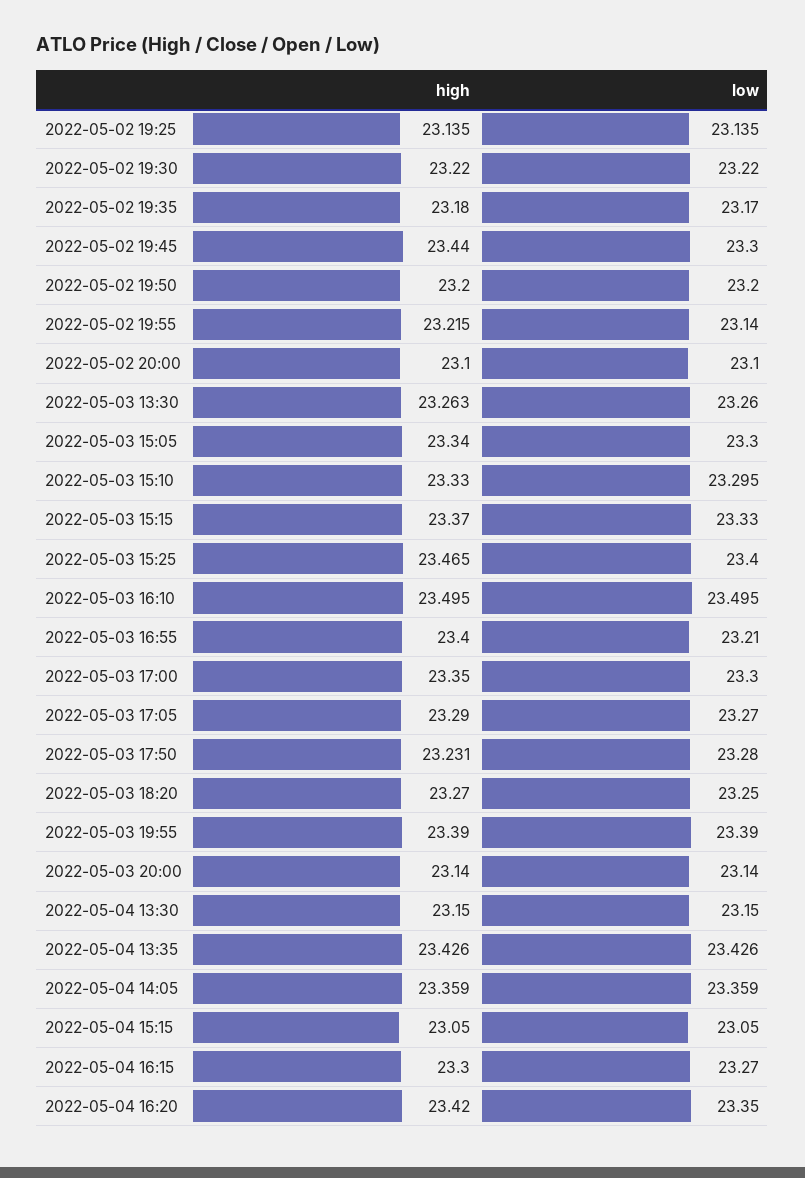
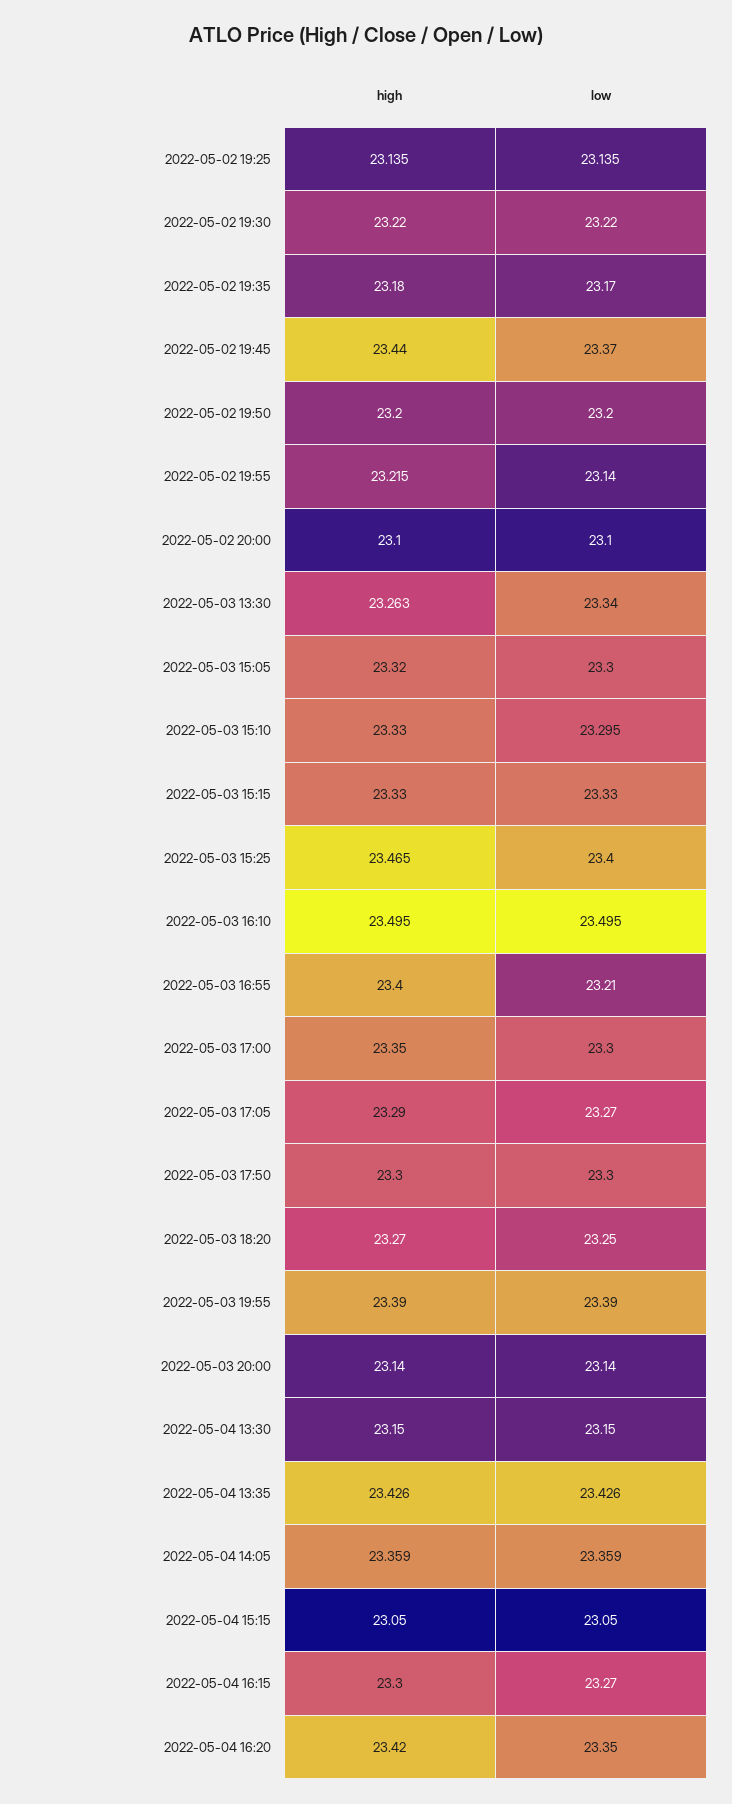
  {
    "high": {
      "2022-05-02 19:25": 23.135,
      "2022-05-02 19:30": 23.22,
      "2022-05-02 19:35": 23.18,
      "2022-05-02 19:45": 23.44,
      "2022-05-02 19:50": 23.2,
      "2022-05-02 19:55": 23.215,
      "2022-05-02 20:00": 23.1,
      "2022-05-03 13:30": 23.263,
-     "2022-05-03 15:05": 23.34,
+     "2022-05-03 15:05": 23.32,
      "2022-05-03 15:10": 23.33,
-     "2022-05-03 15:15": 23.37,
+     "2022-05-03 15:15": 23.33,
      "2022-05-03 15:25": 23.465,
      "2022-05-03 16:10": 23.495,
      "2022-05-03 16:55": 23.4,
      "2022-05-03 17:00": 23.35,
      "2022-05-03 17:05": 23.29,
-     "2022-05-03 17:50": 23.231,
+     "2022-05-03 17:50": 23.3,
      "2022-05-03 18:20": 23.27,
      "2022-05-03 19:55": 23.39,
      "2022-05-03 20:00": 23.14,
      "2022-05-04 13:30": 23.15,
      "2022-05-04 13:35": 23.426,
      "2022-05-04 14:05": 23.359,
      "2022-05-04 15:15": 23.05,
      "2022-05-04 16:15": 23.3,
      "2022-05-04 16:20": 23.42
    },
    "low": {
      "2022-05-02 19:25": 23.135,
      "2022-05-02 19:30": 23.22,
      "2022-05-02 19:35": 23.17,
-     "2022-05-02 19:45": 23.3,
+     "2022-05-02 19:45": 23.37,
      "2022-05-02 19:50": 23.2,
      "2022-05-02 19:55": 23.14,
      "2022-05-02 20:00": 23.1,
-     "2022-05-03 13:30": 23.26,
+     "2022-05-03 13:30": 23.34,
      "2022-05-03 15:05": 23.3,
      "2022-05-03 15:10": 23.295,
      "2022-05-03 15:15": 23.33,
      "2022-05-03 15:25": 23.4,
      "2022-05-03 16:10": 23.495,
      "2022-05-03 16:55": 23.21,
      "2022-05-03 17:00": 23.3,
      "2022-05-03 17:05": 23.27,
-     "2022-05-03 17:50": 23.28,
+     "2022-05-03 17:50": 23.3,
      "2022-05-03 18:20": 23.25,
      "2022-05-03 19:55": 23.39,
      "2022-05-03 20:00": 23.14,
      "2022-05-04 13:30": 23.15,
      "2022-05-04 13:35": 23.426,
      "2022-05-04 14:05": 23.359,
      "2022-05-04 15:15": 23.05,
      "2022-05-04 16:15": 23.27,
      "2022-05-04 16:20": 23.35
    }
  }

